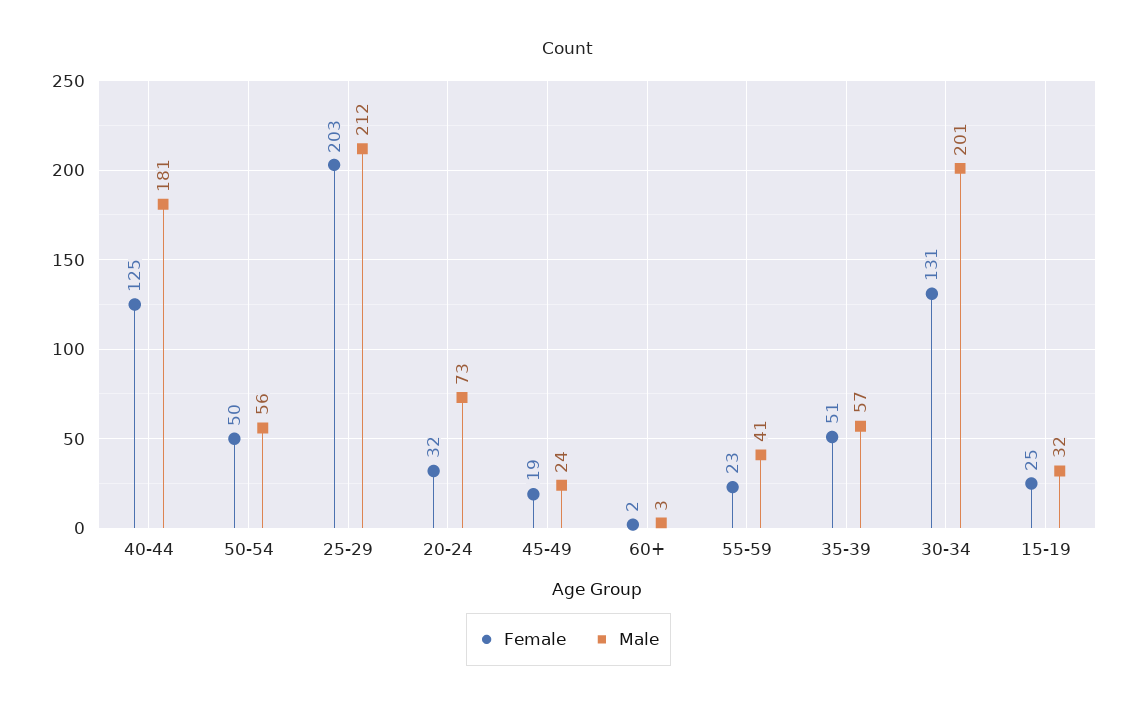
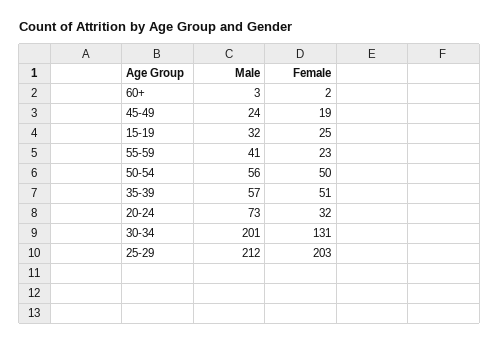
  {
    "Female": {
-     "40-44": 125,
      "50-54": 50,
      "25-29": 203,
      "20-24": 32,
      "45-49": 19,
      "60+": 2,
      "55-59": 23,
      "35-39": 51,
      "30-34": 131,
      "15-19": 25
    },
    "Male": {
-     "40-44": 181,
      "50-54": 56,
      "25-29": 212,
      "20-24": 73,
      "45-49": 24,
      "60+": 3,
      "55-59": 41,
      "35-39": 57,
      "30-34": 201,
      "15-19": 32
    }
  }

